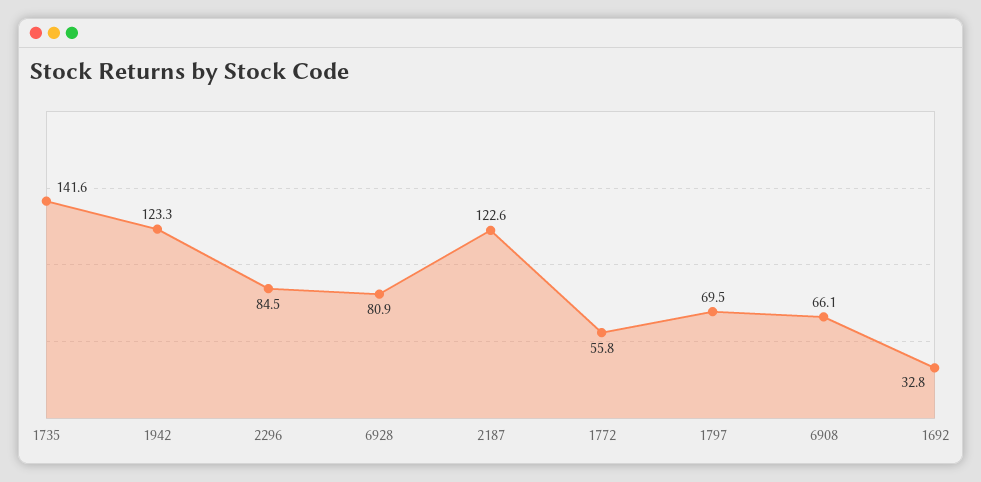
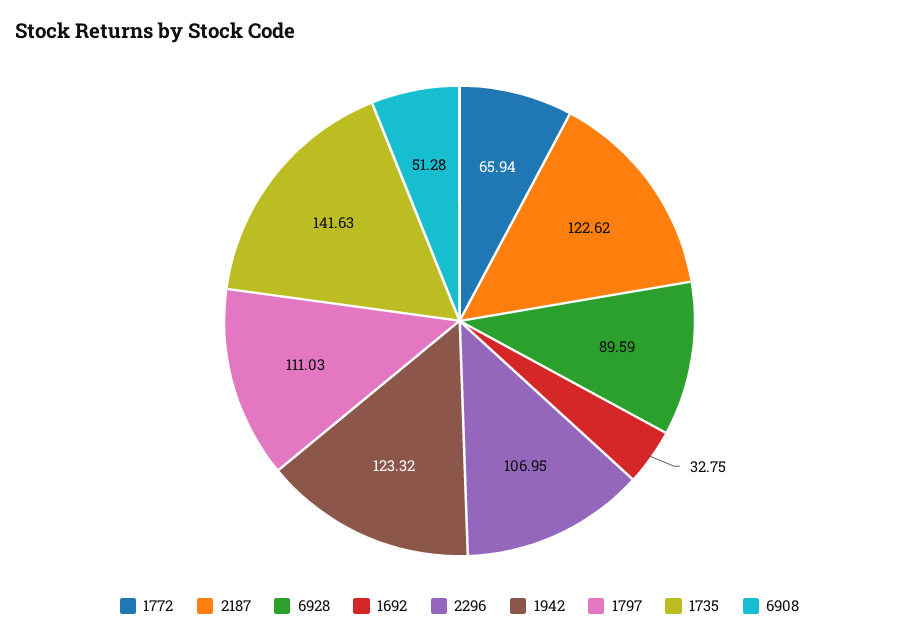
  {
    "1735": 141.63,
    "1942": 123.32,
-   "2296": 84.5,
+   "2296": 106.95,
-   "6928": 80.9,
+   "6928": 89.59,
    "2187": 122.62,
-   "1772": 55.8,
+   "1772": 65.94,
-   "1797": 69.5,
+   "1797": 111.03,
-   "6908": 66.1,
+   "6908": 51.28,
    "1692": 32.75
  }

